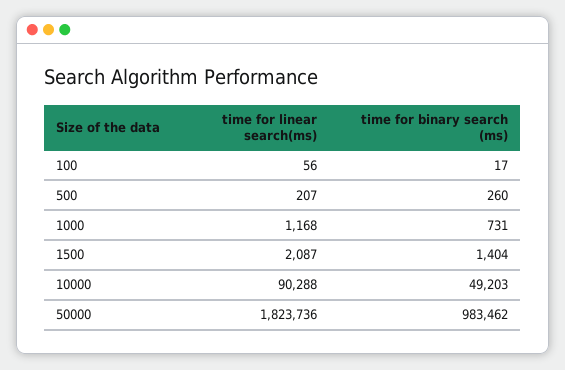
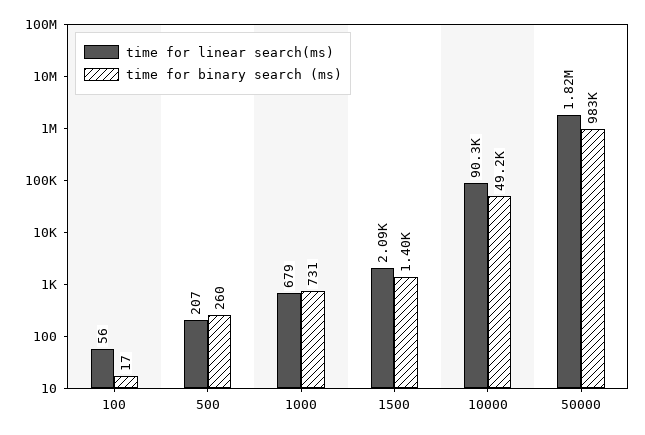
  {
    "time for linear search(ms)": {
      "100": 56,
      "500": 207,
-     "1000": 1168,
+     "1000": 679,
      "1500": 2087,
      "10000": 90288,
      "50000": 1823736
    },
    "time for binary search (ms)": {
      "100": 17,
      "500": 260,
      "1000": 731,
      "1500": 1404,
      "10000": 49203,
      "50000": 983462
    }
  }

